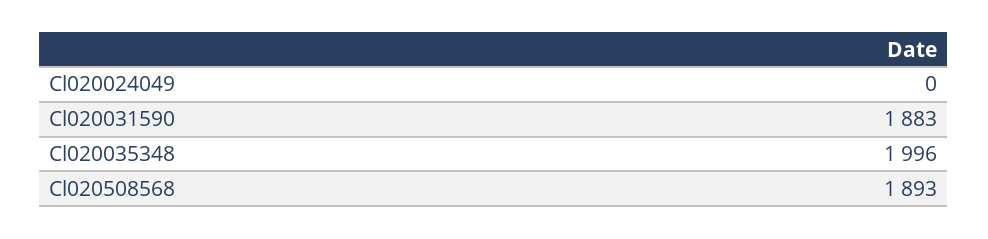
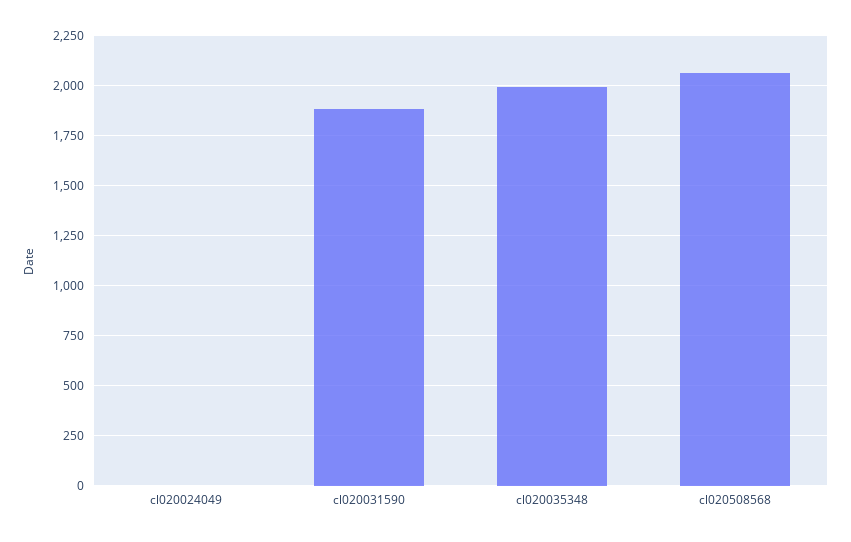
  {
    "Cl020024049": 0,
    "Cl020031590": 1883,
    "Cl020035348": 1996,
-   "Cl020508568": 1893
+   "Cl020508568": 2050
  }

